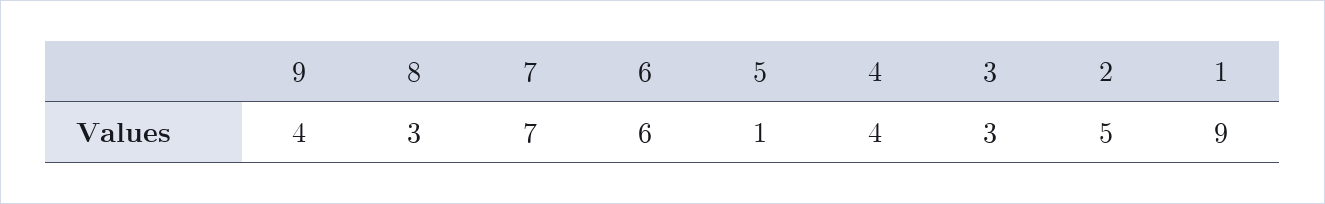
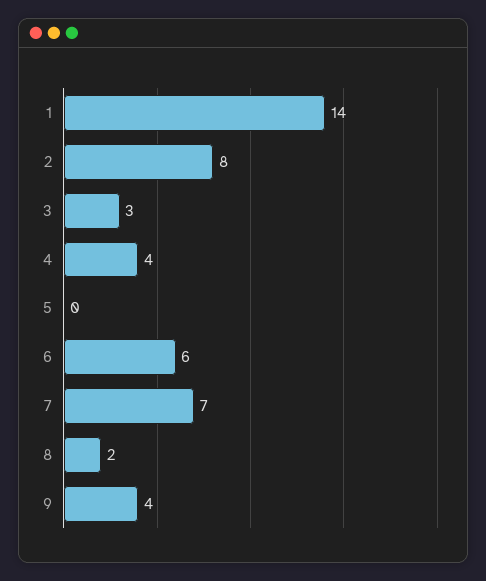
  {
    "9": 4,
-   "8": 3,
+   "8": 2,
    "7": 7,
    "6": 6,
-   "5": 1,
+   "5": 0,
    "4": 4,
    "3": 3,
-   "2": 5,
+   "2": 8,
-   "1": 9
+   "1": 14
  }

